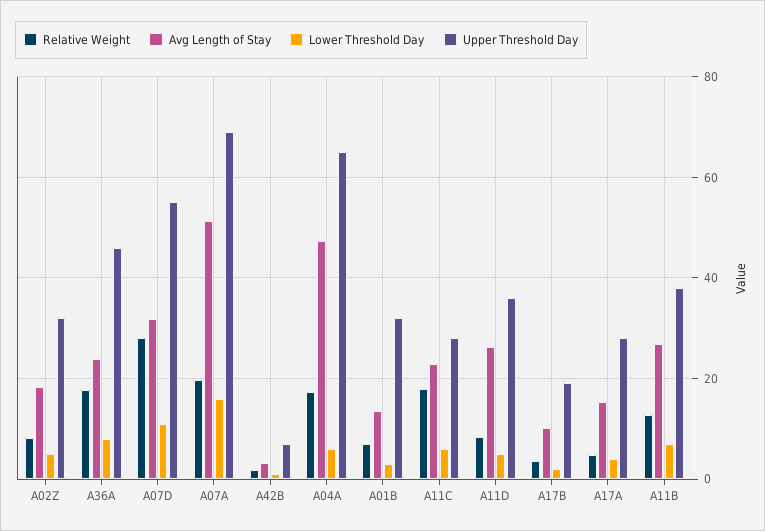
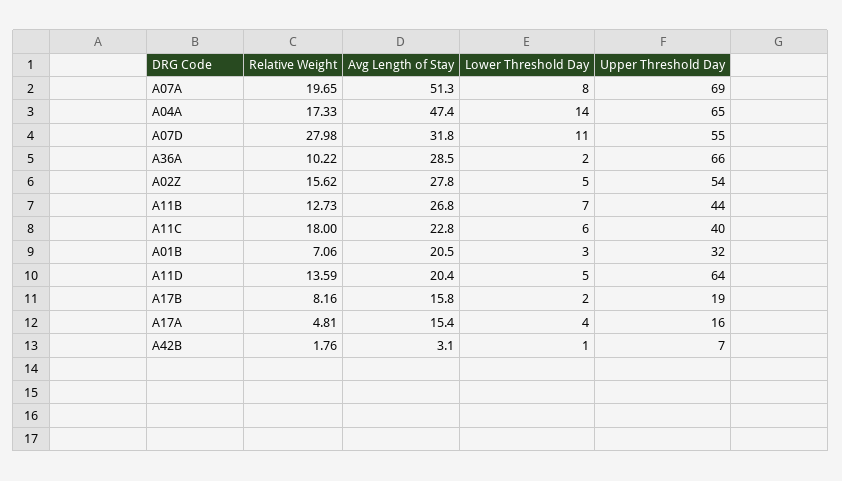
  {
    "Relative Weight": {
-     "A02Z": 8,
+     "A02Z": 15.62,
-     "A36A": 18,
+     "A36A": 10.22,
      "A07D": 27.98,
      "A07A": 19.65,
      "A42B": 1.76,
      "A04A": 17.33,
      "A01B": 7.06,
      "A11C": 18,
-     "A11D": 8,
+     "A11D": 13.59,
-     "A17B": 4,
+     "A17B": 8.16,
      "A17A": 4.81,
      "A11B": 12.73
    },
    "Avg Length of Stay": {
-     "A02Z": 18,
+     "A02Z": 27.8,
-     "A36A": 24,
+     "A36A": 28.5,
      "A07D": 31.8,
      "A07A": 51.3,
      "A42B": 3.1,
      "A04A": 47.4,
-     "A01B": 14,
+     "A01B": 20.5,
      "A11C": 22.8,
-     "A11D": 26,
+     "A11D": 20.4,
-     "A17B": 10,
+     "A17B": 15.8,
      "A17A": 15.4,
      "A11B": 26.8
    },
    "Lower Threshold Day": {
      "A02Z": 5,
-     "A36A": 8,
+     "A36A": 2,
      "A07D": 11,
-     "A07A": 16,
+     "A07A": 8,
      "A42B": 1,
-     "A04A": 6,
+     "A04A": 14,
      "A01B": 3,
      "A11C": 6,
      "A11D": 5,
      "A17B": 2,
      "A17A": 4,
      "A11B": 7
    },
    "Upper Threshold Day": {
-     "A02Z": 32,
+     "A02Z": 54,
-     "A36A": 46,
+     "A36A": 66,
      "A07D": 55,
      "A07A": 69,
      "A42B": 7,
      "A04A": 65,
      "A01B": 32,
-     "A11C": 28,
+     "A11C": 40,
-     "A11D": 36,
+     "A11D": 64,
      "A17B": 19,
-     "A17A": 28,
+     "A17A": 16,
-     "A11B": 38
+     "A11B": 44
    }
  }

